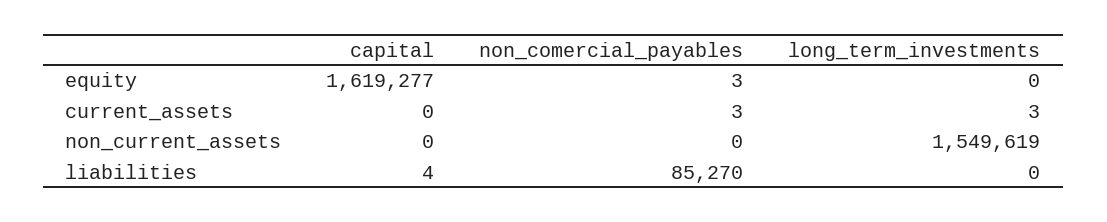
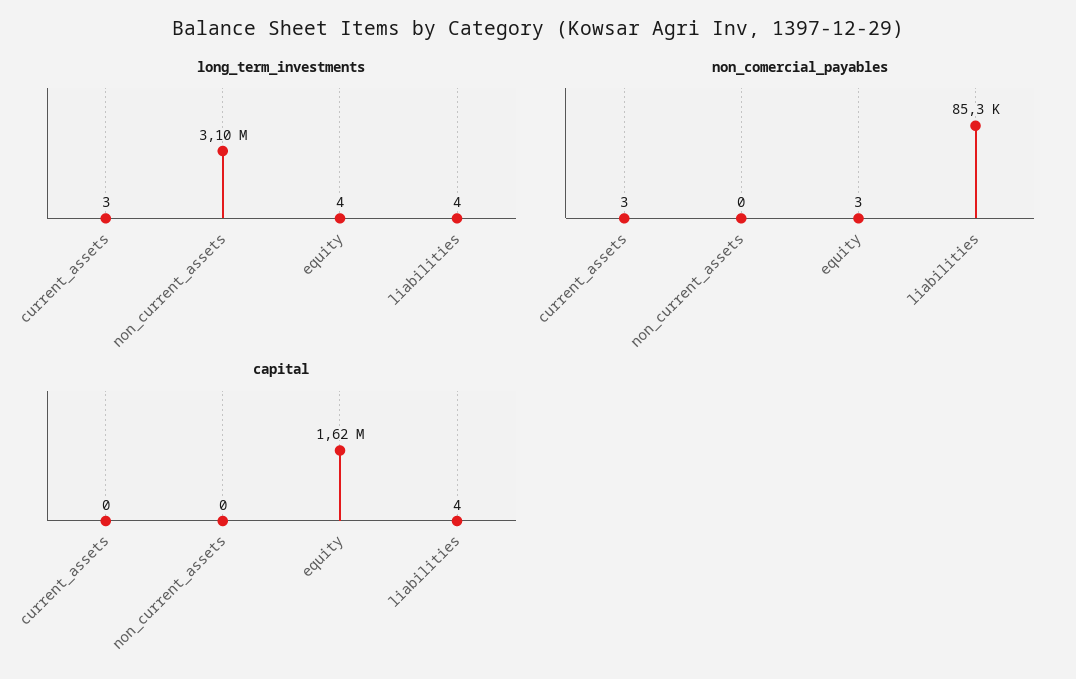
  {
    "capital": {
      "equity": 1619277,
      "current_assets": 0,
      "non_current_assets": 0,
      "liabilities": 4
    },
    "non_comercial_payables": {
      "equity": 3,
      "current_assets": 3,
      "non_current_assets": 0,
      "liabilities": 85270
    },
    "long_term_investments": {
-     "equity": 0,
+     "equity": 4,
      "current_assets": 3,
-     "non_current_assets": 1549619,
+     "non_current_assets": 3100000,
-     "liabilities": 0
+     "liabilities": 4
    }
  }

